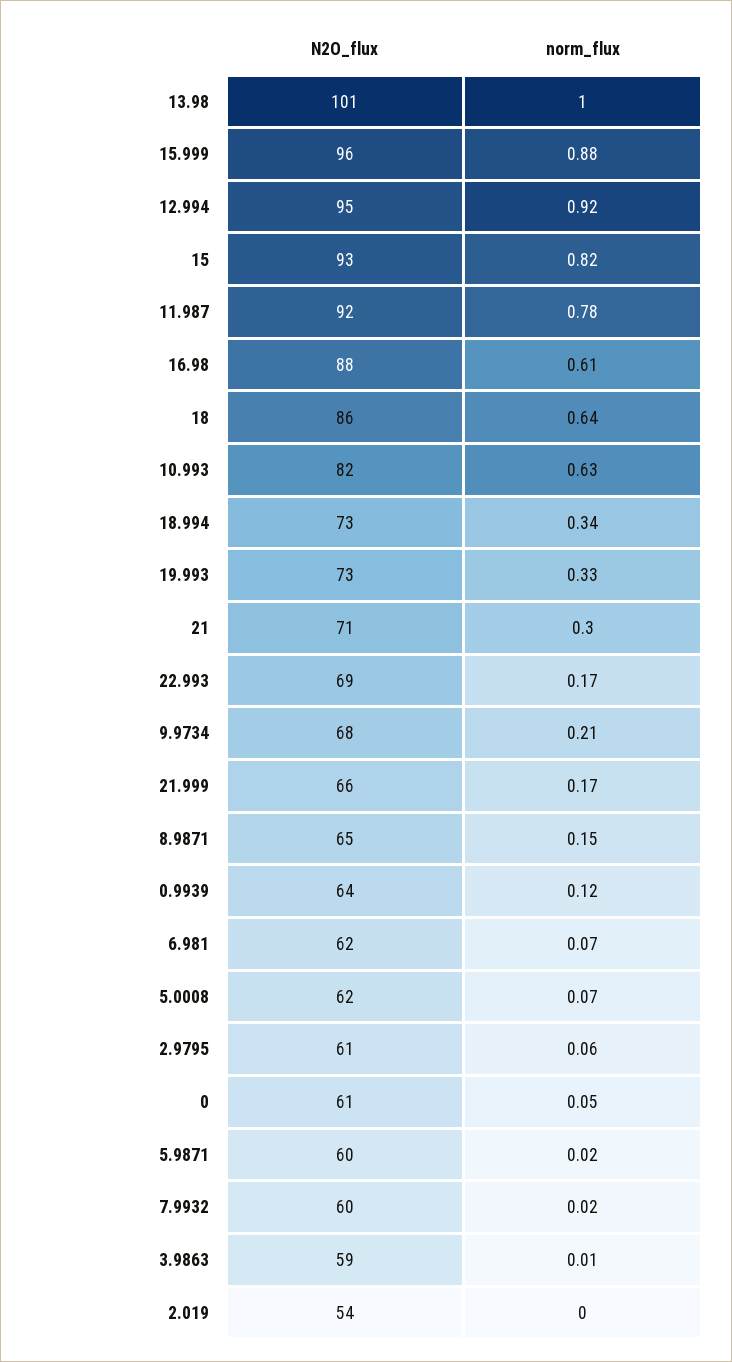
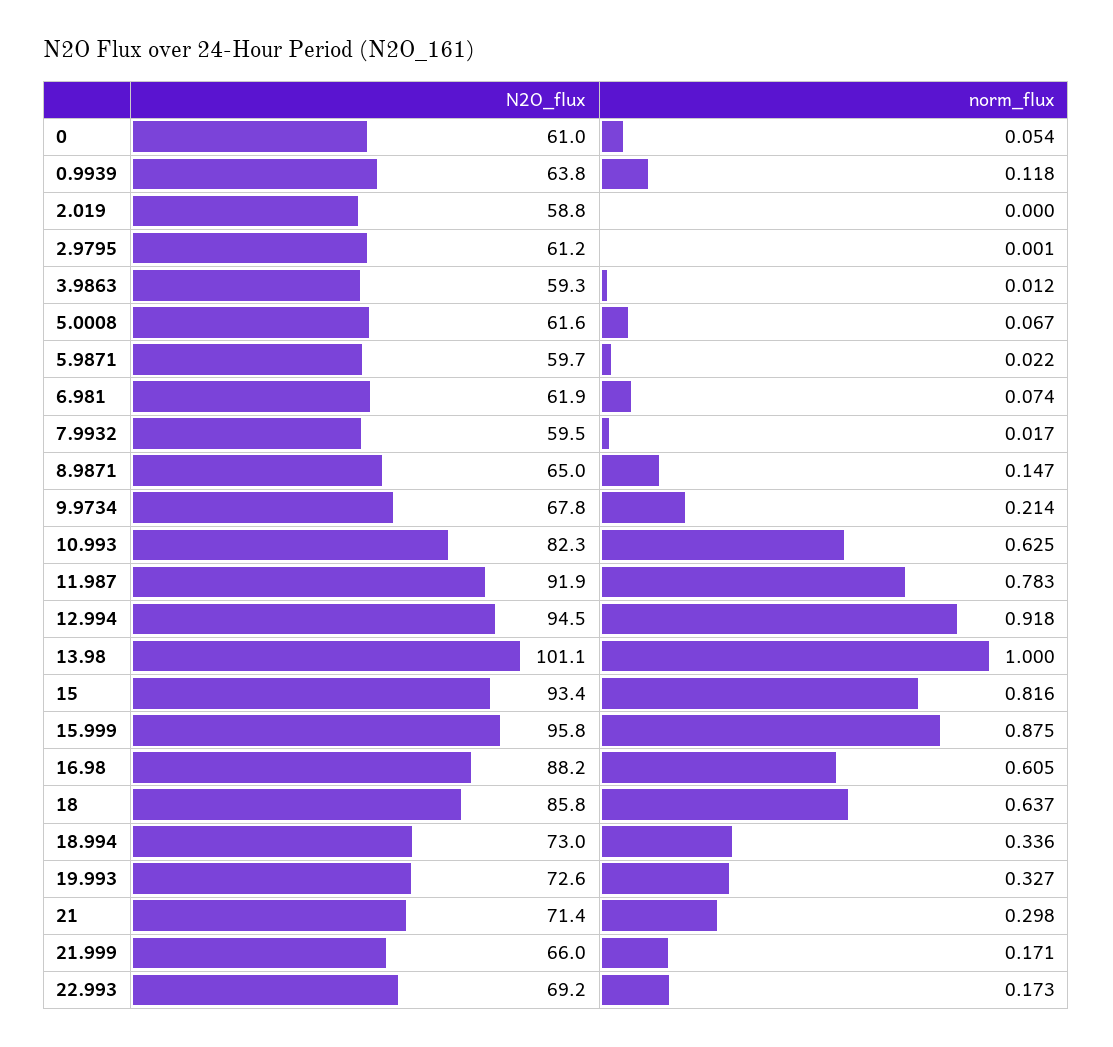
  {
    "N2O_flux": {
      "13.98": 101.1,
      "15.999": 95.8,
      "12.994": 94.5,
      "15": 93.4,
      "11.987": 91.9,
      "16.98": 88.2,
      "18": 85.8,
      "10.993": 82.3,
      "18.994": 73,
      "19.993": 72.6,
      "21": 71.4,
      "22.993": 69.2,
      "9.9734": 67.8,
      "21.999": 66,
      "8.9871": 65,
      "0.9939": 63.8,
      "6.981": 61.9,
      "5.0008": 61.6,
      "2.9795": 61.2,
      "0": 61,
      "5.9871": 59.7,
      "7.9932": 59.5,
      "3.9863": 59.3,
-     "2.019": 54
+     "2.019": 58.8
    },
    "norm_flux": {
      "13.98": 1,
      "15.999": 0.875,
      "12.994": 0.918,
      "15": 0.816,
      "11.987": 0.783,
      "16.98": 0.605,
      "18": 0.637,
      "10.993": 0.625,
      "18.994": 0.336,
      "19.993": 0.327,
      "21": 0.298,
      "22.993": 0.173,
      "9.9734": 0.214,
      "21.999": 0.171,
      "8.9871": 0.147,
      "0.9939": 0.118,
      "6.981": 0.074,
      "5.0008": 0.067,
-     "2.9795": 0.06,
+     "2.9795": 0.001,
      "0": 0.054,
      "5.9871": 0.022,
      "7.9932": 0.017,
      "3.9863": 0.012,
      "2.019": 0
    }
  }

